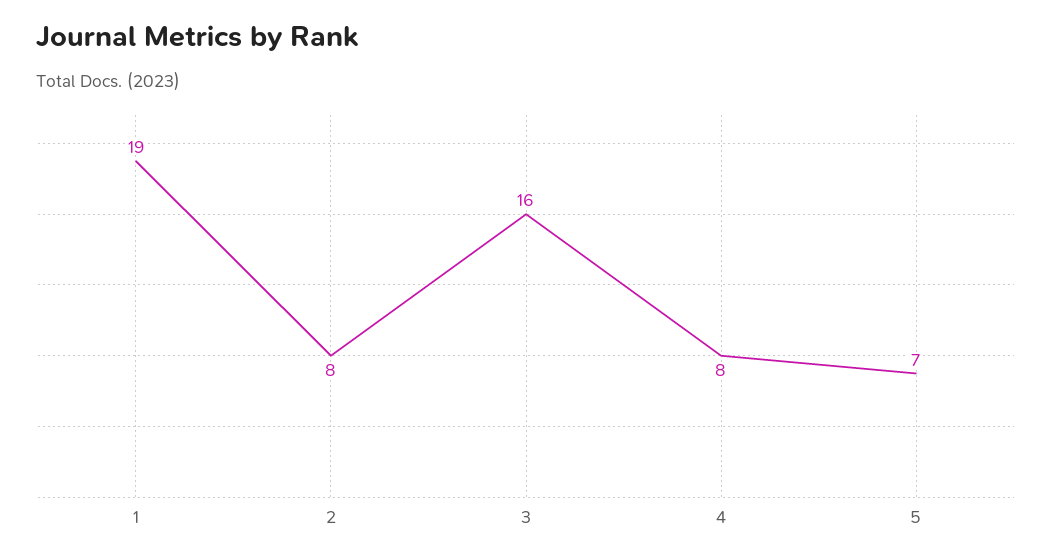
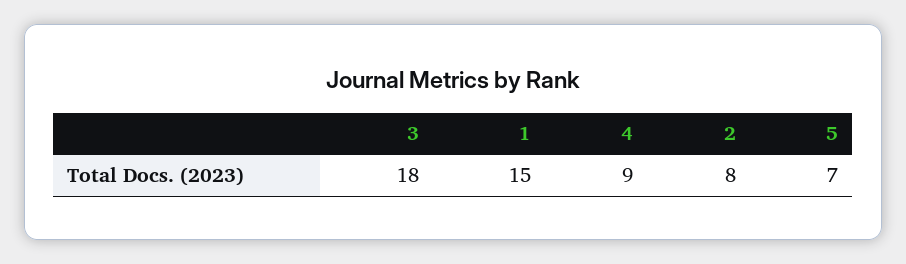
  {
-   "1": 19,
+   "1": 15,
    "2": 8,
-   "3": 16,
+   "3": 18,
-   "4": 8,
+   "4": 9,
    "5": 7
  }

